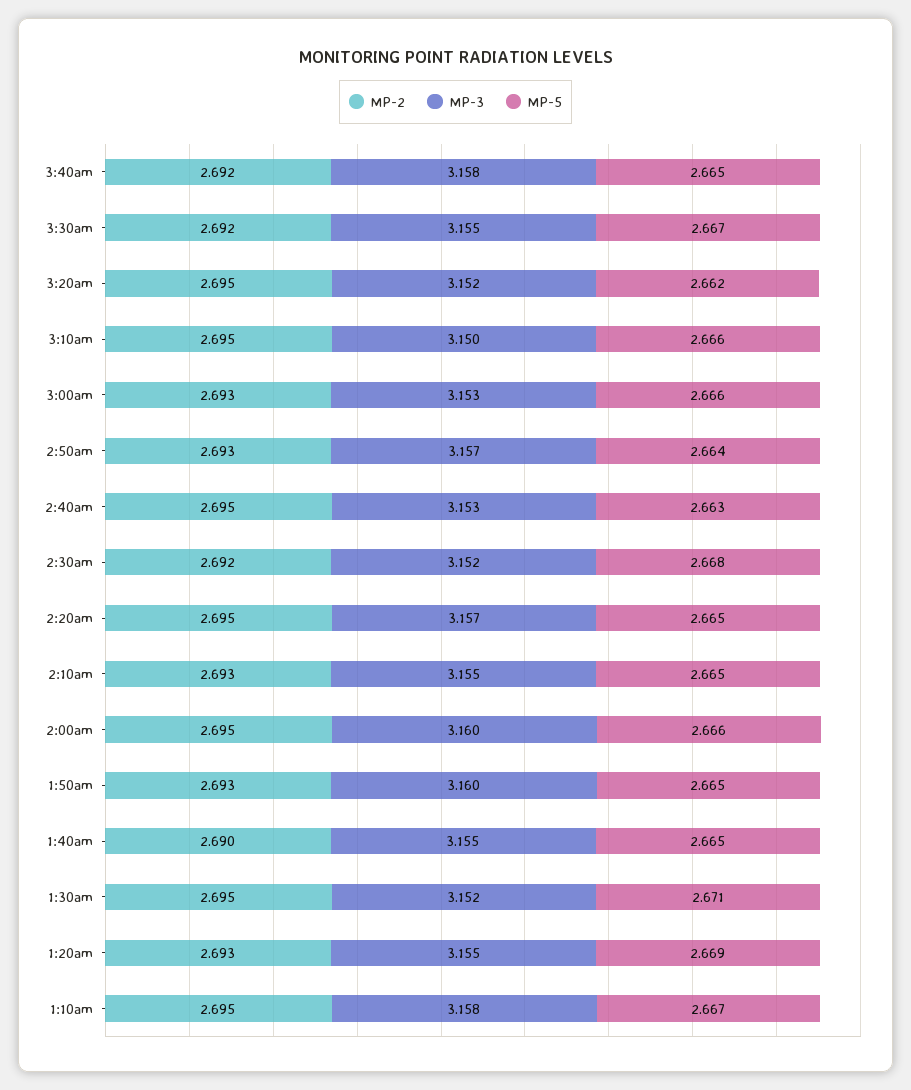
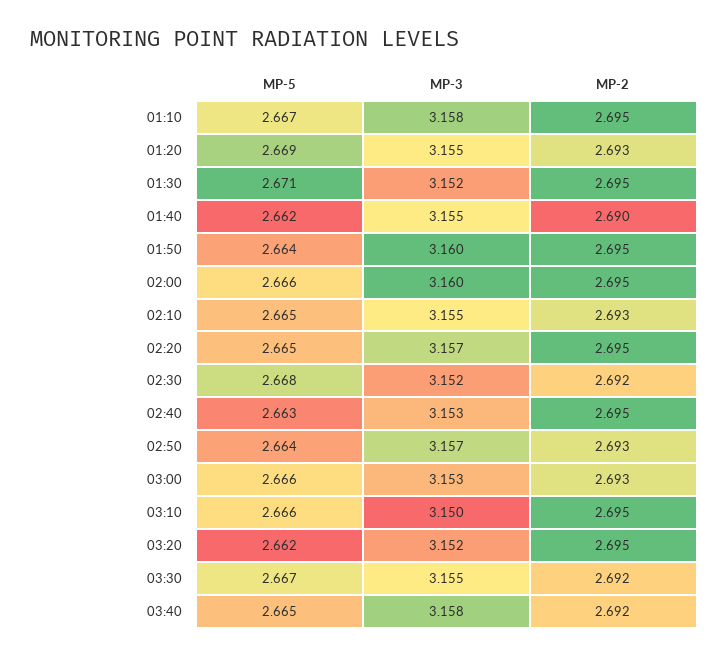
  {
    "MP-2": {
      "3:40am": 2.692,
      "3:30am": 2.692,
      "3:20am": 2.695,
      "3:10am": 2.695,
      "3:00am": 2.693,
      "2:50am": 2.693,
      "2:40am": 2.695,
      "2:30am": 2.692,
      "2:20am": 2.695,
      "2:10am": 2.693,
      "2:00am": 2.695,
-     "1:50am": 2.693,
+     "1:50am": 2.695,
      "1:40am": 2.69,
      "1:30am": 2.695,
      "1:20am": 2.693,
      "1:10am": 2.695
    },
    "MP-3": {
      "3:40am": 3.158,
      "3:30am": 3.155,
      "3:20am": 3.152,
      "3:10am": 3.15,
      "3:00am": 3.153,
      "2:50am": 3.157,
      "2:40am": 3.153,
      "2:30am": 3.152,
      "2:20am": 3.157,
      "2:10am": 3.155,
      "2:00am": 3.16,
      "1:50am": 3.16,
      "1:40am": 3.155,
      "1:30am": 3.152,
      "1:20am": 3.155,
      "1:10am": 3.158
    },
    "MP-5": {
      "3:40am": 2.665,
      "3:30am": 2.667,
      "3:20am": 2.662,
      "3:10am": 2.666,
      "3:00am": 2.666,
      "2:50am": 2.664,
      "2:40am": 2.663,
      "2:30am": 2.668,
      "2:20am": 2.665,
      "2:10am": 2.665,
      "2:00am": 2.666,
-     "1:50am": 2.665,
+     "1:50am": 2.664,
-     "1:40am": 2.665,
+     "1:40am": 2.662,
      "1:30am": 2.671,
      "1:20am": 2.669,
      "1:10am": 2.667
    }
  }

